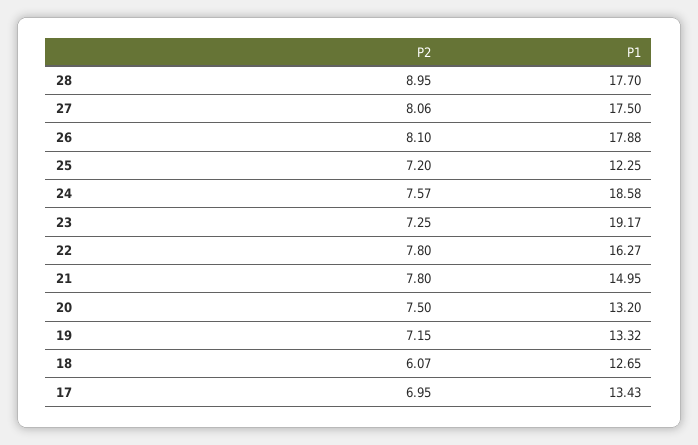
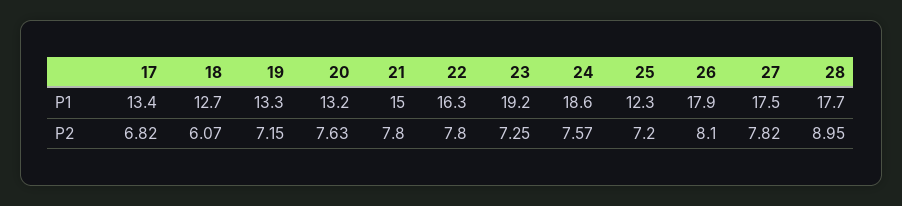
  {
    "P2": {
      "28": 8.95,
-     "27": 8.06,
+     "27": 7.82,
      "26": 8.1,
      "25": 7.2,
      "24": 7.57,
      "23": 7.25,
      "22": 7.8,
      "21": 7.8,
-     "20": 7.5,
+     "20": 7.63,
      "19": 7.15,
      "18": 6.07,
-     "17": 6.95
+     "17": 6.82
    },
    "P1": {
      "28": 17.7,
      "27": 17.5,
      "26": 17.88,
      "25": 12.25,
      "24": 18.58,
      "23": 19.17,
      "22": 16.27,
      "21": 14.95,
      "20": 13.2,
      "19": 13.32,
      "18": 12.65,
      "17": 13.43
    }
  }

